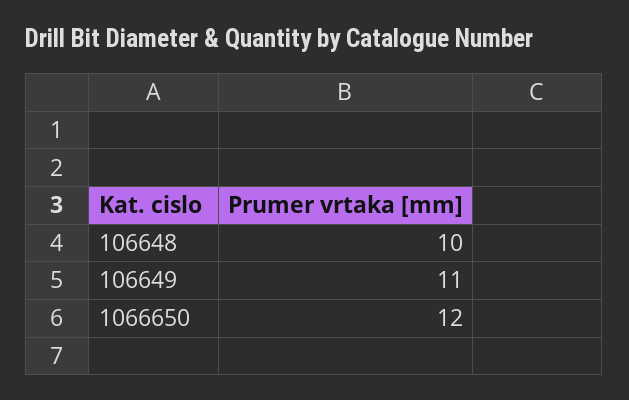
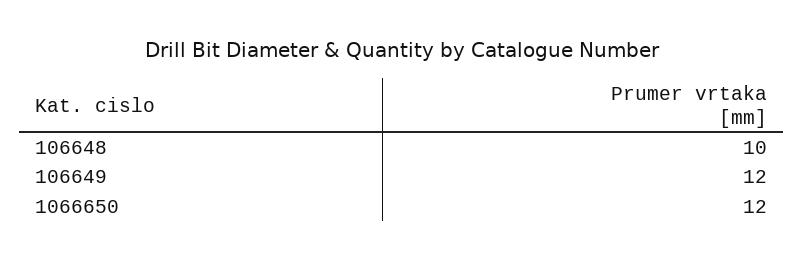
  {
    "106648": 10,
-   "106649": 11,
+   "106649": 12,
    "1066650": 12
  }

